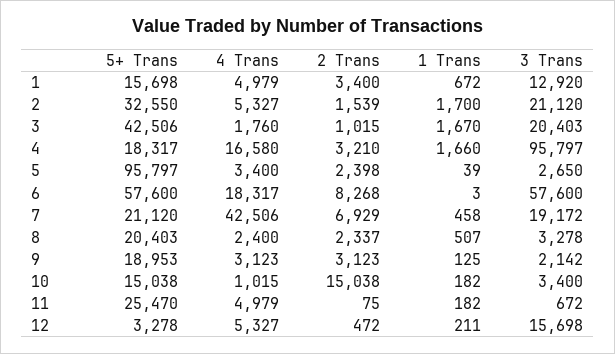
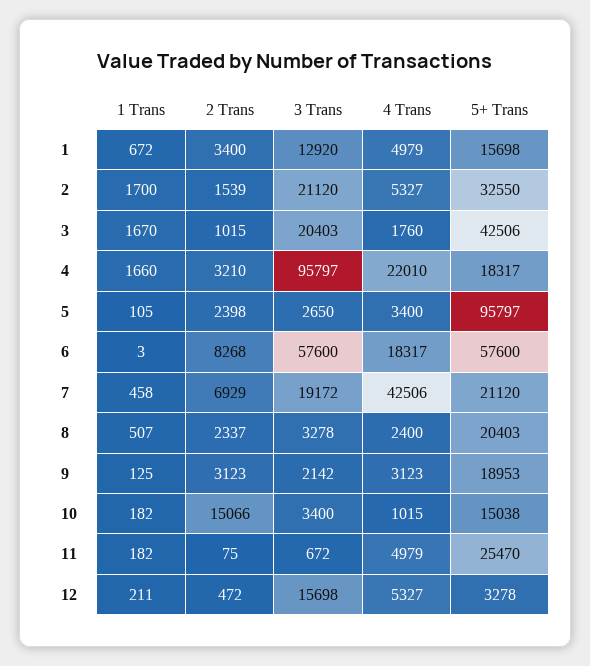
  {
    "5+ Trans": {
      "1": 15698,
      "2": 32550,
      "3": 42506,
      "4": 18317,
      "5": 95797,
      "6": 57600,
      "7": 21120,
      "8": 20403,
      "9": 18953,
      "10": 15038,
      "11": 25470,
      "12": 3278
    },
    "4 Trans": {
      "1": 4979,
      "2": 5327,
      "3": 1760,
-     "4": 16580,
+     "4": 22010,
      "5": 3400,
      "6": 18317,
      "7": 42506,
      "8": 2400,
      "9": 3123,
      "10": 1015,
      "11": 4979,
      "12": 5327
    },
    "2 Trans": {
      "1": 3400,
      "2": 1539,
      "3": 1015,
      "4": 3210,
      "5": 2398,
      "6": 8268,
      "7": 6929,
      "8": 2337,
      "9": 3123,
-     "10": 15038,
+     "10": 15066,
      "11": 75,
      "12": 472
    },
    "1 Trans": {
      "1": 672,
      "2": 1700,
      "3": 1670,
      "4": 1660,
-     "5": 39,
+     "5": 105,
      "6": 3,
      "7": 458,
      "8": 507,
      "9": 125,
      "10": 182,
      "11": 182,
      "12": 211
    },
    "3 Trans": {
      "1": 12920,
      "2": 21120,
      "3": 20403,
      "4": 95797,
      "5": 2650,
      "6": 57600,
      "7": 19172,
      "8": 3278,
      "9": 2142,
      "10": 3400,
      "11": 672,
      "12": 15698
    }
  }

